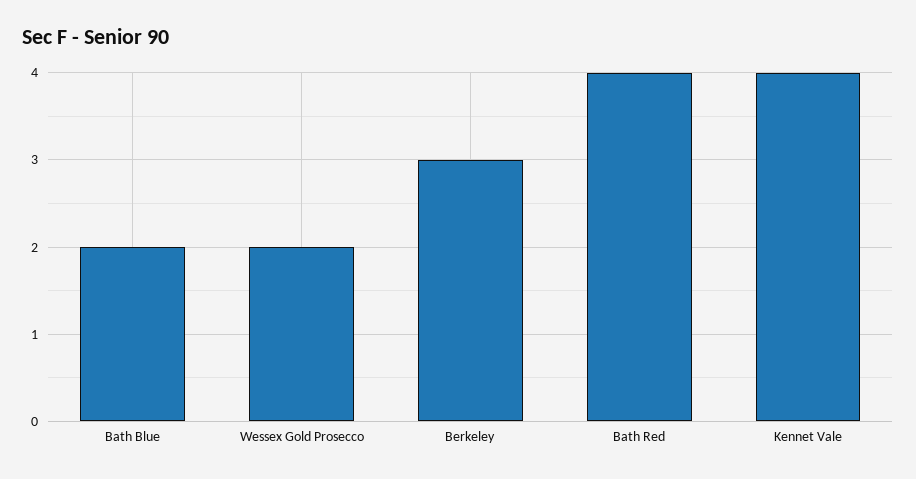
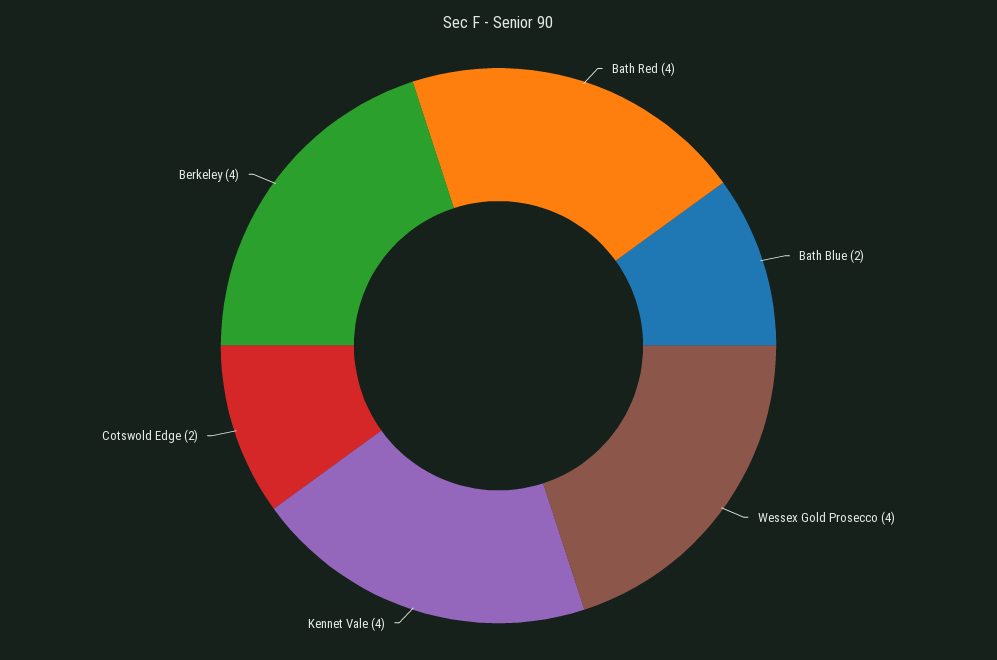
  {
    "Bath Blue": 2,
-   "Wessex Gold Prosecco": 2,
+   "Wessex Gold Prosecco": 4,
-   "Berkeley": 3,
+   "Berkeley": 4,
    "Bath Red": 4,
-   "Kennet Vale": 4
+   "Kennet Vale": 4,
+   "Cotswold Edge": 2
  }

